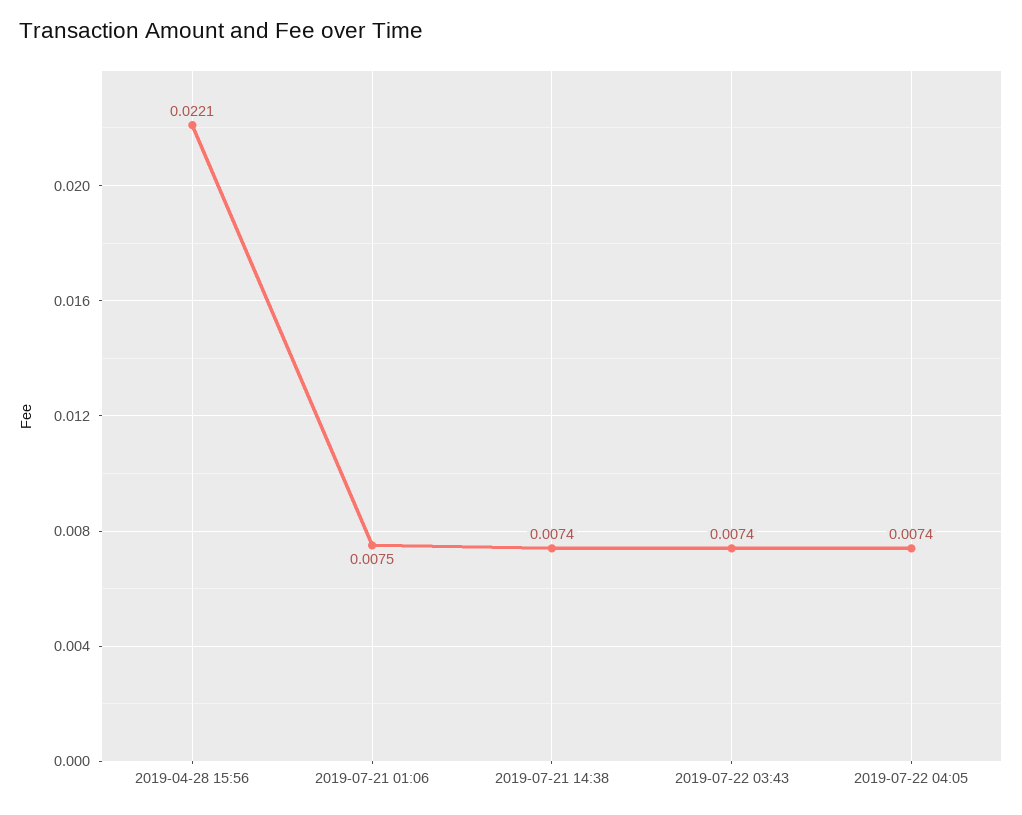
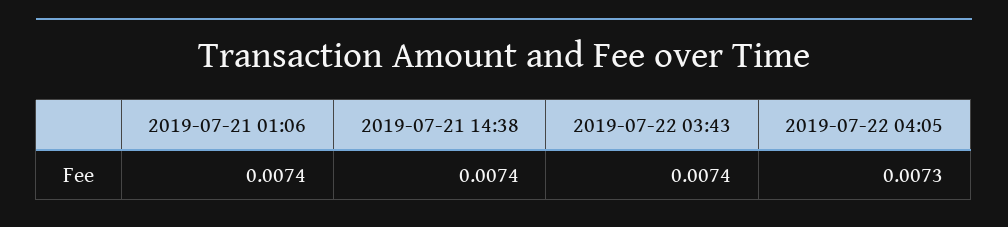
  {
-   "2019-04-28 15:56": 0.0221,
-   "2019-07-21 01:06": 0.0075,
+   "2019-07-21 01:06": 0.0074,
    "2019-07-21 14:38": 0.0074,
    "2019-07-22 03:43": 0.0074,
-   "2019-07-22 04:05": 0.0074
+   "2019-07-22 04:05": 0.0073
  }

